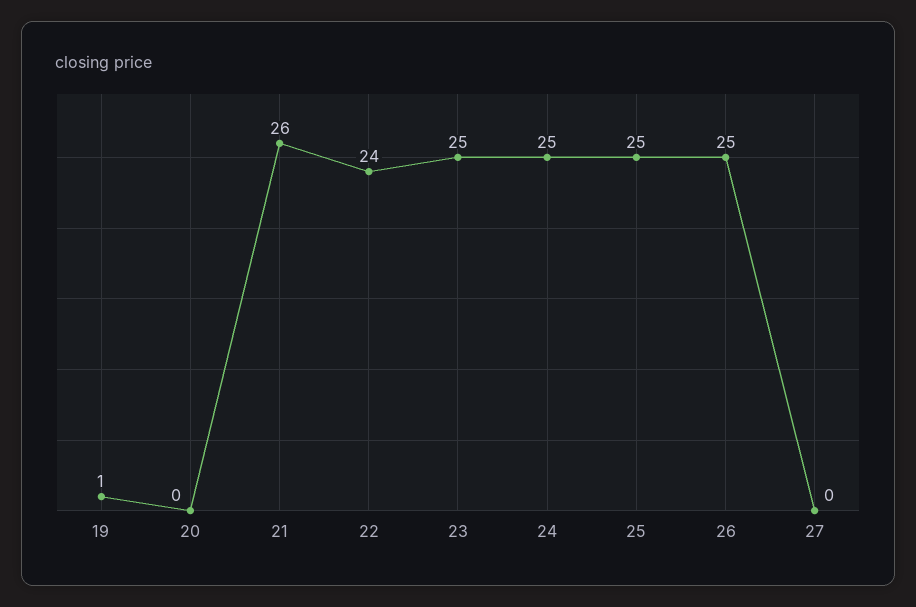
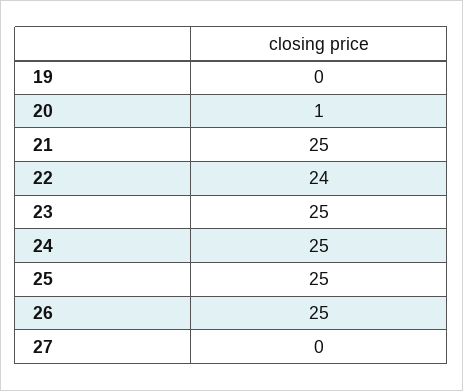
  {
-   "19": 1,
+   "19": 0,
-   "20": 0,
+   "20": 1,
-   "21": 26,
+   "21": 25,
    "22": 24,
    "23": 25,
    "24": 25,
    "25": 25,
    "26": 25,
    "27": 0
  }

